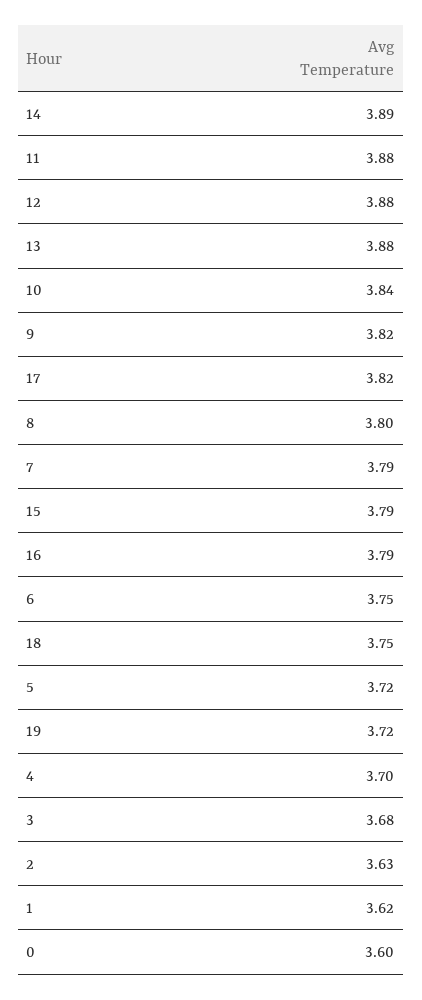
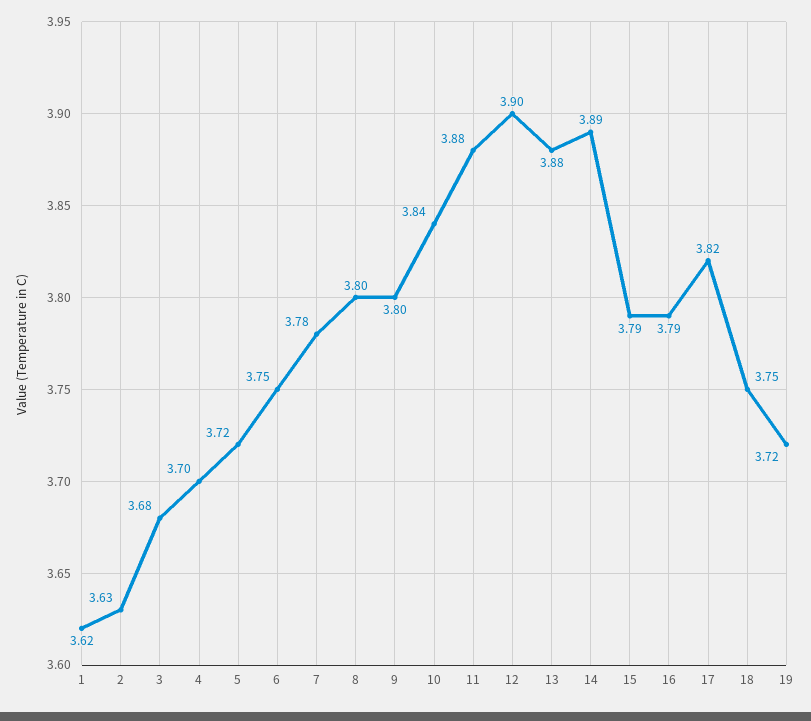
  {
    "14": 3.89,
    "11": 3.88,
-   "12": 3.88,
+   "12": 3.9,
    "13": 3.88,
    "10": 3.84,
-   "9": 3.82,
+   "9": 3.8,
    "17": 3.82,
    "8": 3.8,
-   "7": 3.79,
+   "7": 3.78,
    "15": 3.79,
    "16": 3.79,
    "6": 3.75,
    "18": 3.75,
    "5": 3.72,
    "19": 3.72,
    "4": 3.7,
    "3": 3.68,
    "2": 3.63,
-   "1": 3.62,
+   "1": 3.62
-   "0": 3.6
  }

